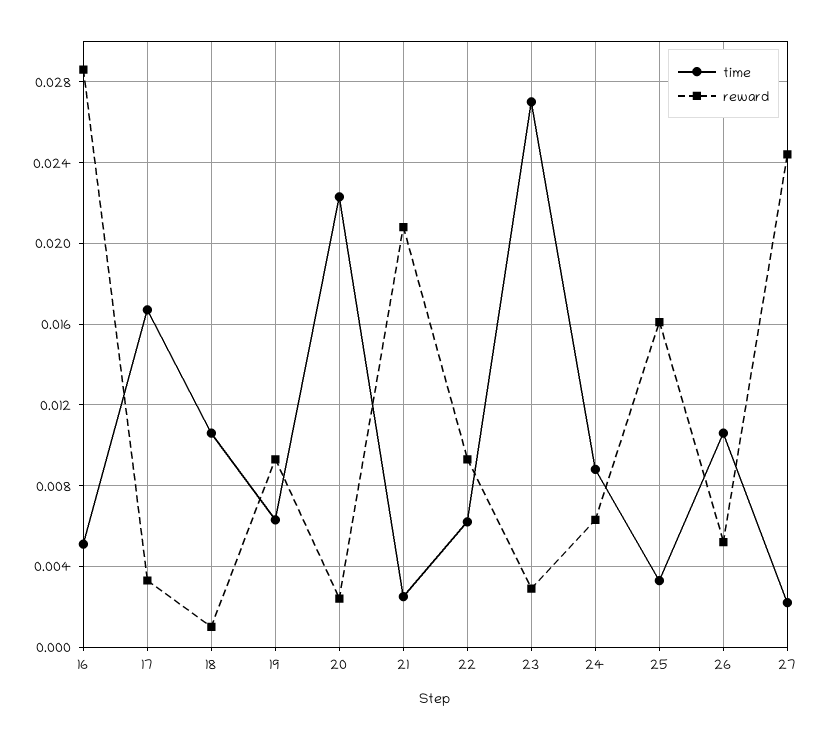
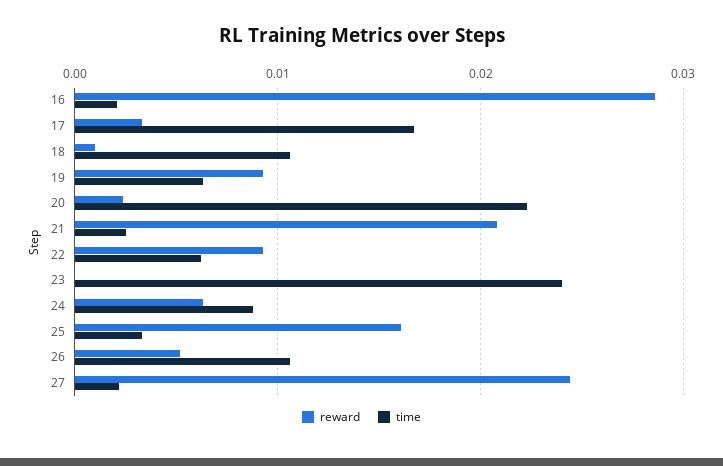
  {
    "time": {
-     "16": 0.005,
+     "16": 0.002,
      "17": 0.0165,
      "18": 0.0105,
      "19": 0.0065,
      "20": 0.0225,
      "21": 0.0025,
      "22": 0.006,
-     "23": 0.027,
+     "23": 0.024,
      "24": 0.009,
      "25": 0.0035,
      "26": 0.0105,
      "27": 0.002
    },
    "reward": {
      "16": 0.0285,
      "17": 0.0035,
      "18": 0.001,
      "19": 0.0095,
      "20": 0.0025,
      "21": 0.021,
      "22": 0.0095,
-     "23": 0.003,
+     "23": 0,
      "24": 0.0065,
      "25": 0.016,
      "26": 0.005,
      "27": 0.0245
    }
  }

